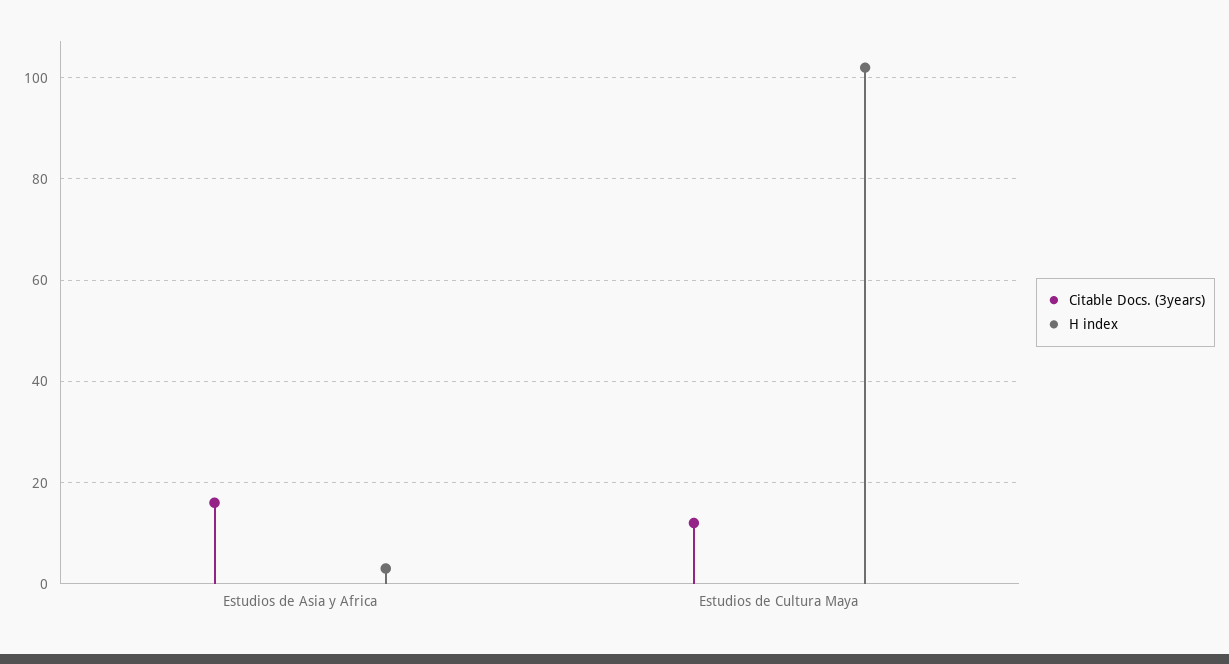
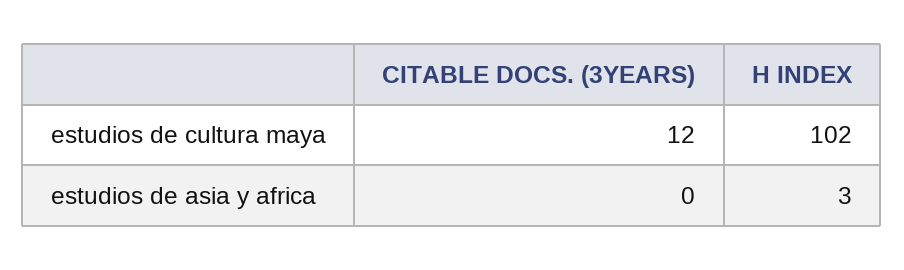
  {
    "Citable Docs. (3years)": {
-     "Estudios de Asia y Africa": 15,
+     "Estudios de Asia y Africa": 0,
      "Estudios de Cultura Maya": 12
    },
    "H index": {
      "Estudios de Asia y Africa": 3,
      "Estudios de Cultura Maya": 102
    }
  }

